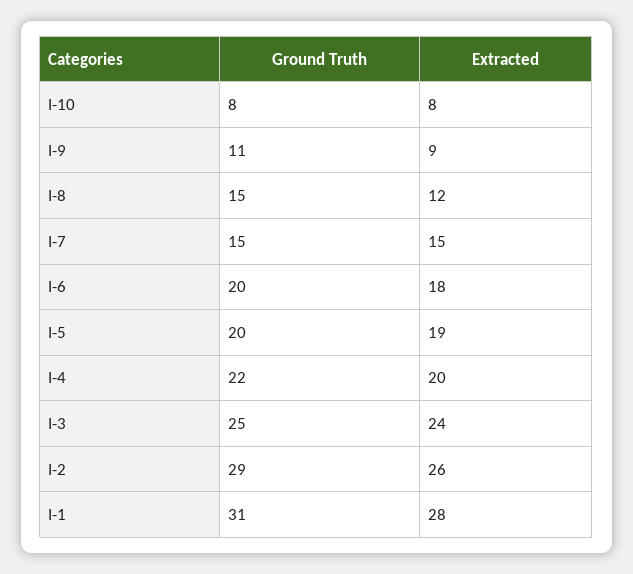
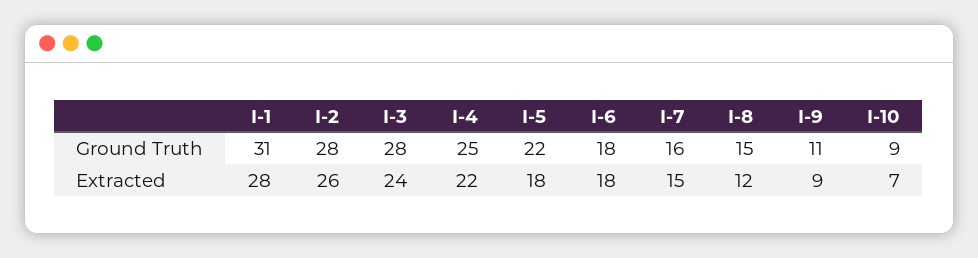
  {
    "Ground Truth": {
-     "I-10": 8,
+     "I-10": 9,
      "I-9": 11,
      "I-8": 15,
-     "I-7": 15,
+     "I-7": 16,
-     "I-6": 20,
+     "I-6": 18,
-     "I-5": 20,
+     "I-5": 22,
-     "I-4": 22,
+     "I-4": 25,
-     "I-3": 25,
+     "I-3": 28,
-     "I-2": 29,
+     "I-2": 28,
      "I-1": 31
    },
    "Extracted": {
-     "I-10": 8,
+     "I-10": 7,
      "I-9": 9,
      "I-8": 12,
      "I-7": 15,
      "I-6": 18,
-     "I-5": 19,
+     "I-5": 18,
-     "I-4": 20,
+     "I-4": 22,
      "I-3": 24,
      "I-2": 26,
      "I-1": 28
    }
  }

